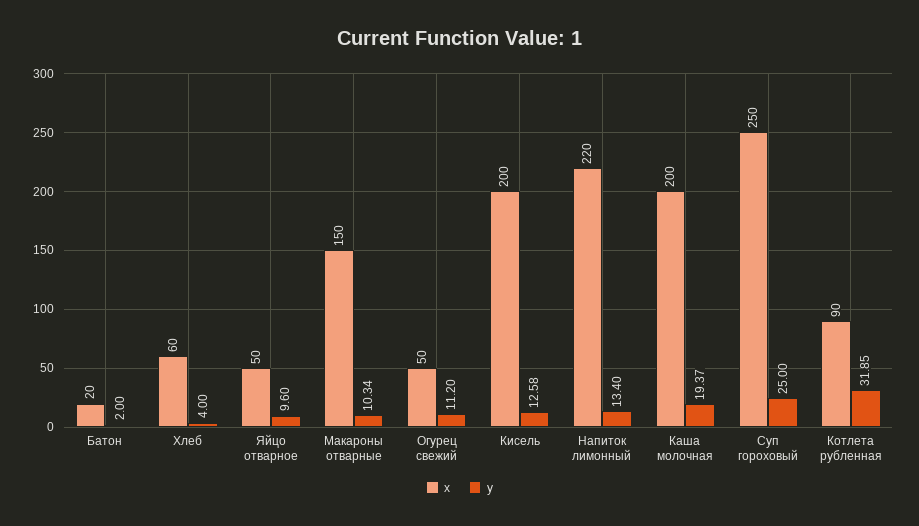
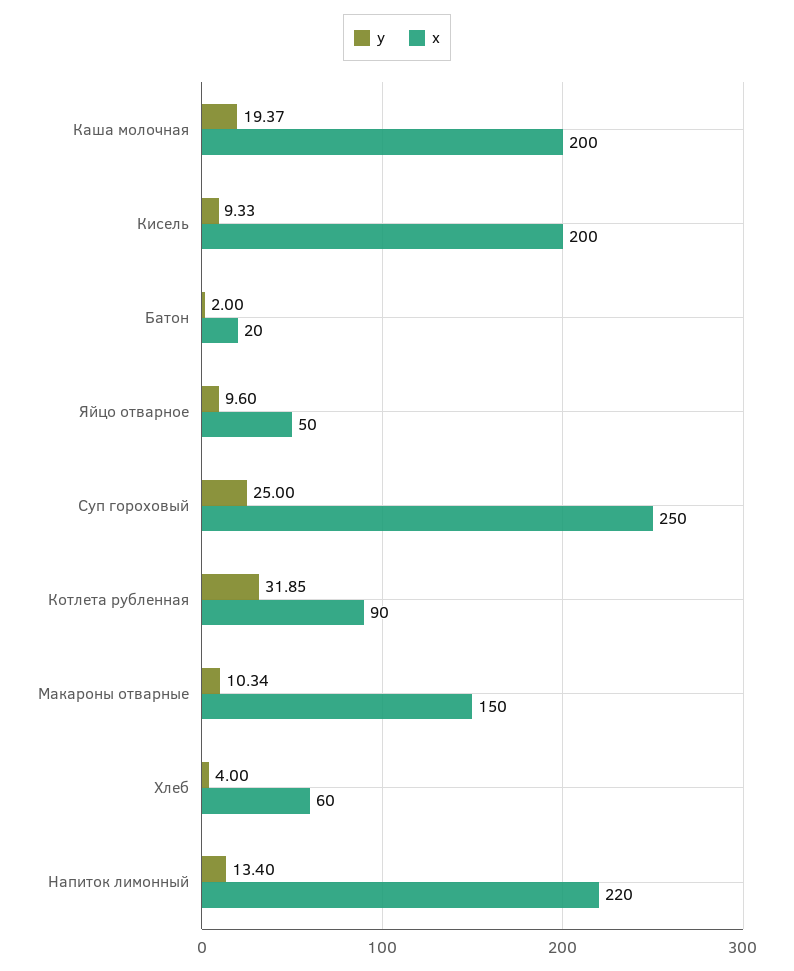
  {
    "x": {
      "Батон": 20,
      "Хлеб": 60,
      "Яйцо отварное": 50,
      "Макароны отварные": 150,
-     "Огурец свежий": 50,
      "Кисель": 200,
      "Напиток лимонный": 220,
      "Каша молочная": 200,
      "Суп гороховый": 250,
      "Котлета рубленная": 90
    },
    "y": {
      "Батон": 2,
      "Хлеб": 4,
      "Яйцо отварное": 9.6,
      "Макароны отварные": 10.34,
-     "Огурец свежий": 11.2,
-     "Кисель": 12.58,
+     "Кисель": 9.33,
      "Напиток лимонный": 13.4,
      "Каша молочная": 19.37,
      "Суп гороховый": 25,
      "Котлета рубленная": 31.85
    }
  }

